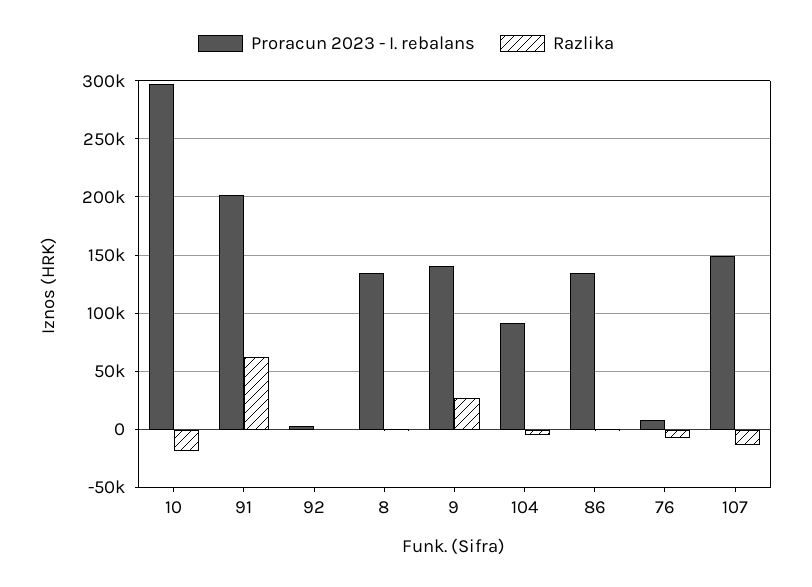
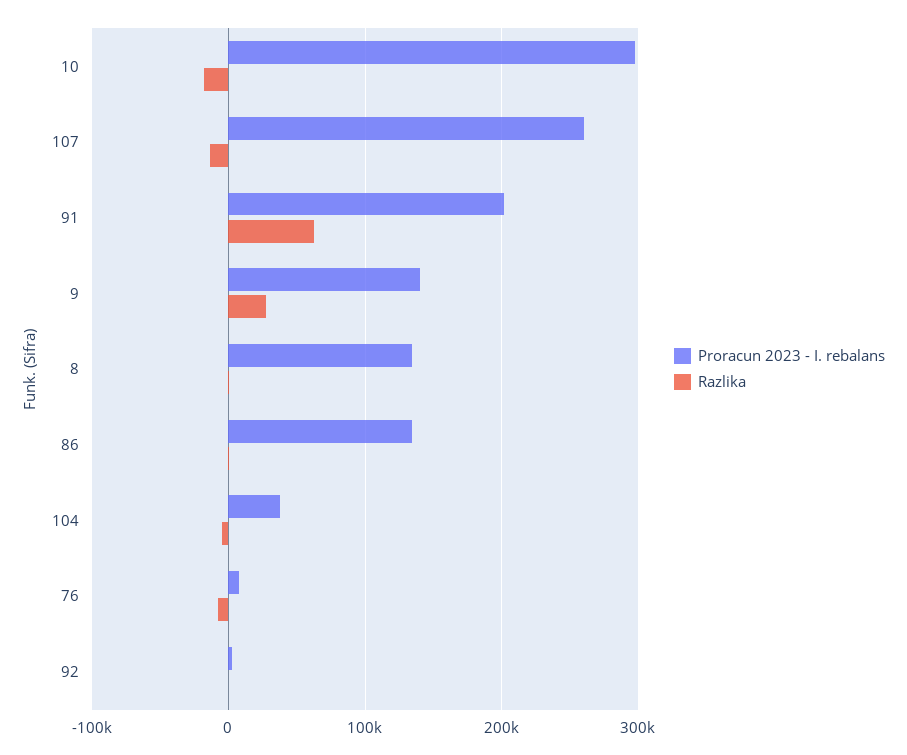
  {
    "Proracun 2023 - I. rebalans": {
      "10": 300000,
      "91": 200000,
      "92": 0,
      "8": 130000,
      "9": 140000,
-     "104": 90000,
+     "104": 40000,
      "86": 130000,
      "76": 10000,
-     "107": 150000
+     "107": 260000
    },
    "Razlika": {
      "10": -20000,
      "91": 60000,
      "92": 0,
      "8": 0,
      "9": 30000,
      "104": 0,
      "86": 0,
      "76": -10000,
      "107": -10000
    }
  }

